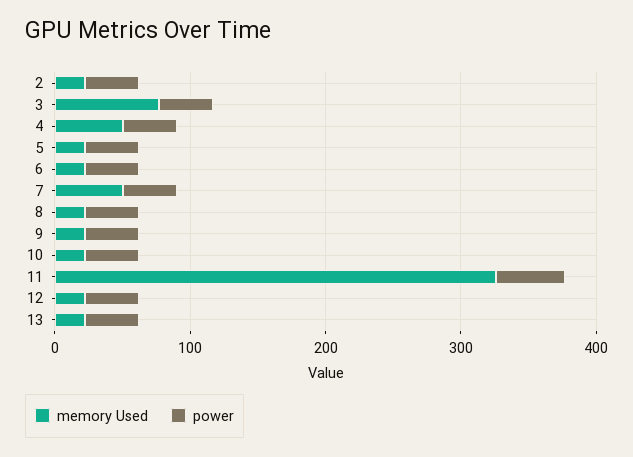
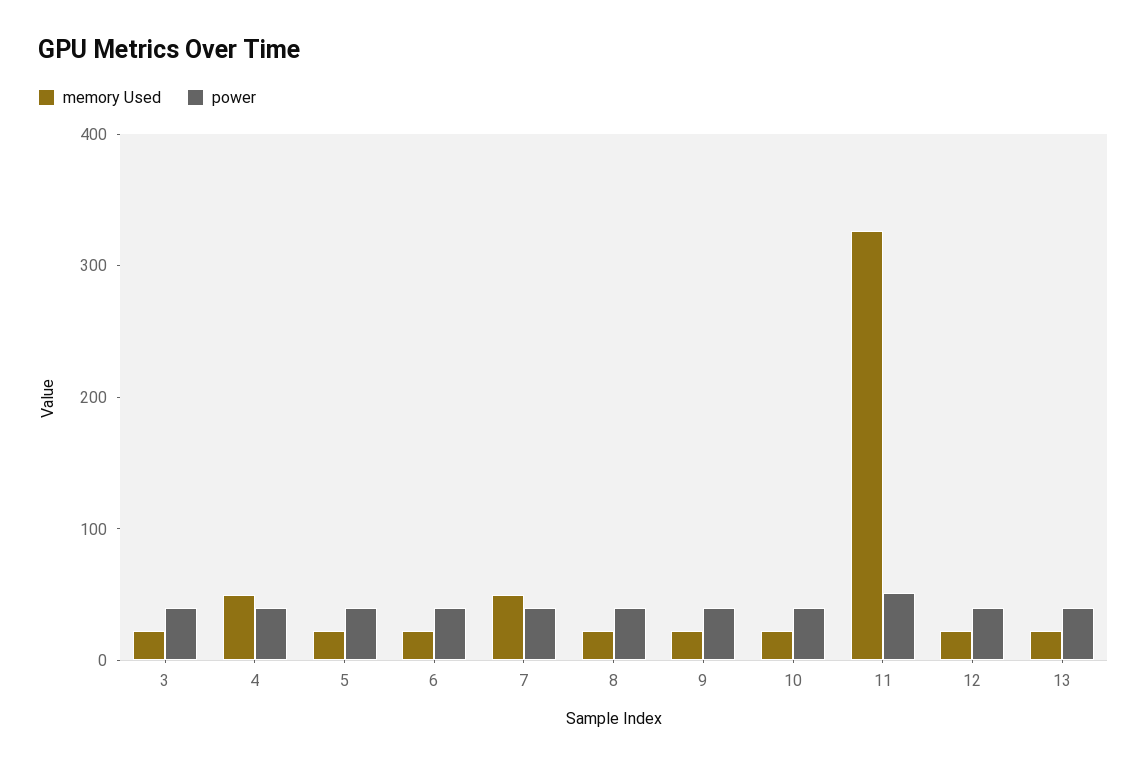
  {
    "memory Used": {
-     "2": 20,
-     "3": 80,
+     "3": 20,
      "4": 60,
      "5": 20,
      "6": 20,
      "7": 60,
      "8": 20,
      "9": 20,
      "10": 20,
      "11": 320,
      "12": 20,
      "13": 20
    },
    "power": {
-     "2": 40,
      "3": 40,
      "4": 40,
      "5": 40,
      "6": 40,
      "7": 40,
      "8": 40,
      "9": 40,
      "10": 40,
      "11": 60,
      "12": 40,
      "13": 40
    }
  }

